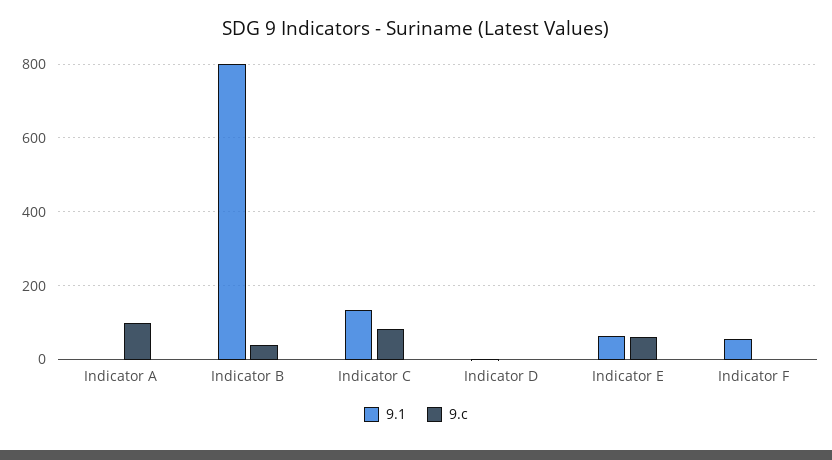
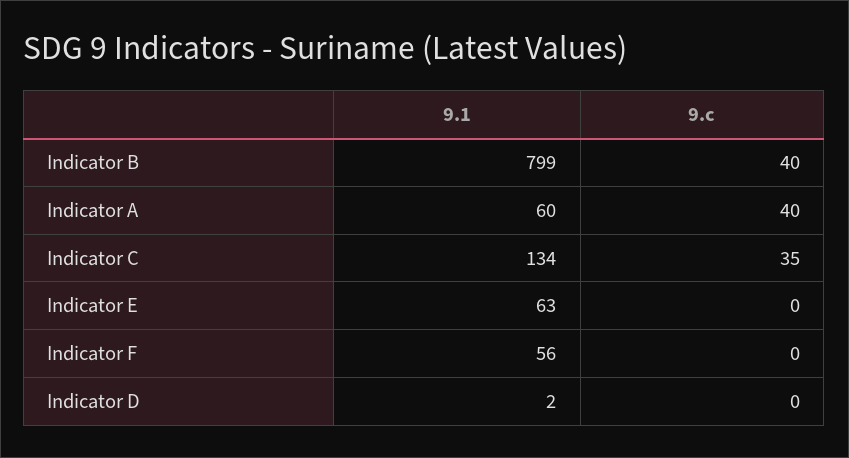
  {
    "9.1": {
-     "Indicator A": 0,
+     "Indicator A": 60,
      "Indicator B": 799,
      "Indicator C": 134,
      "Indicator D": 2,
      "Indicator E": 63,
      "Indicator F": 56
    },
    "9.c": {
-     "Indicator A": 100,
+     "Indicator A": 40,
      "Indicator B": 40,
-     "Indicator C": 80,
+     "Indicator C": 35,
      "Indicator D": 0,
-     "Indicator E": 60,
+     "Indicator E": 0,
      "Indicator F": 0
    }
  }

